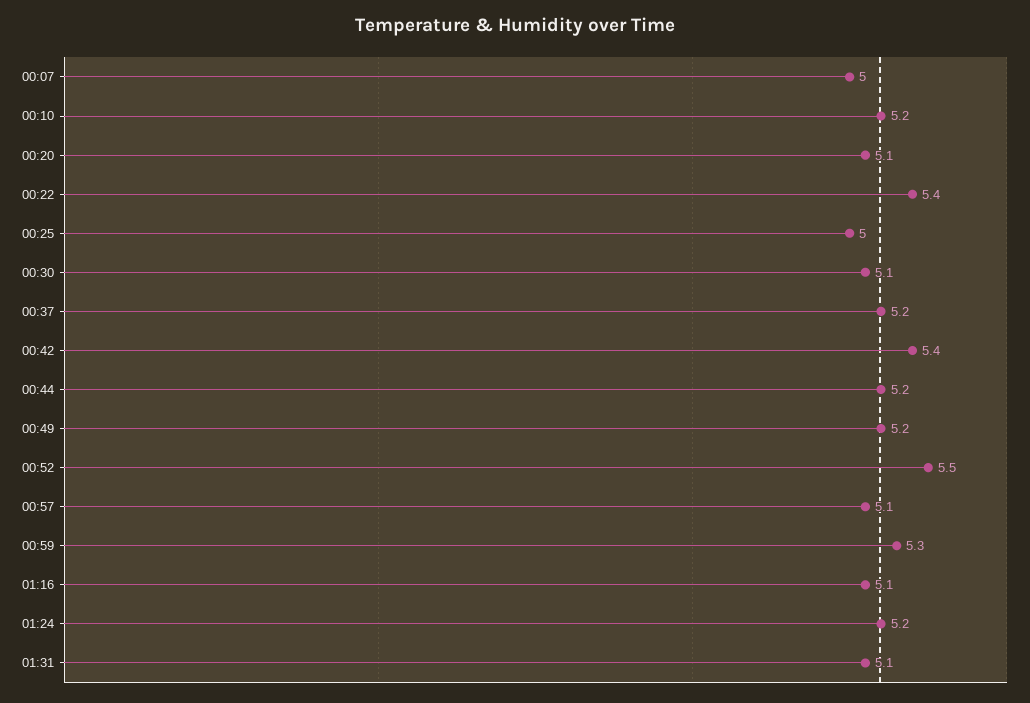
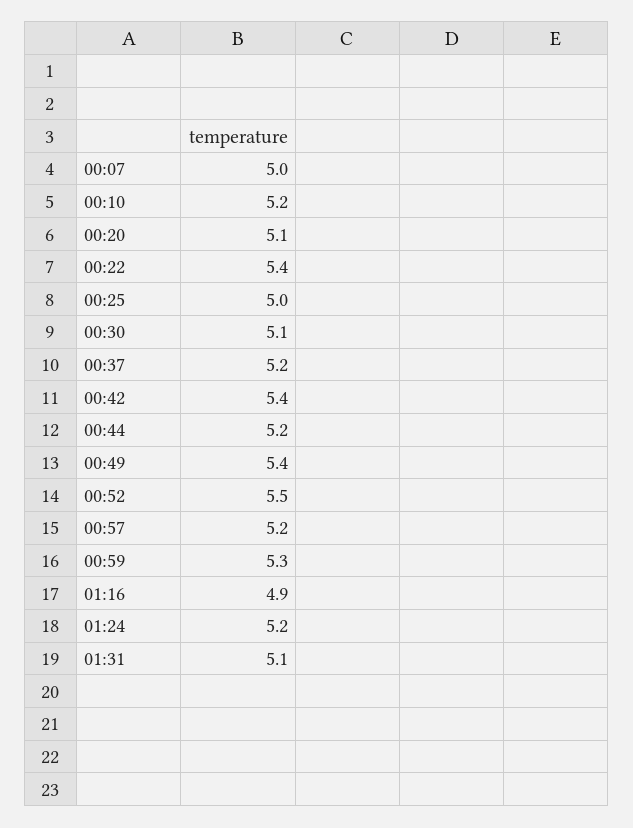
  {
    "00:07": 5,
    "00:10": 5.2,
    "00:20": 5.1,
    "00:22": 5.4,
    "00:25": 5,
    "00:30": 5.1,
    "00:37": 5.2,
    "00:42": 5.4,
    "00:44": 5.2,
-   "00:49": 5.2,
+   "00:49": 5.4,
    "00:52": 5.5,
-   "00:57": 5.1,
+   "00:57": 5.2,
    "00:59": 5.3,
-   "01:16": 5.1,
+   "01:16": 4.9,
    "01:24": 5.2,
    "01:31": 5.1
  }

